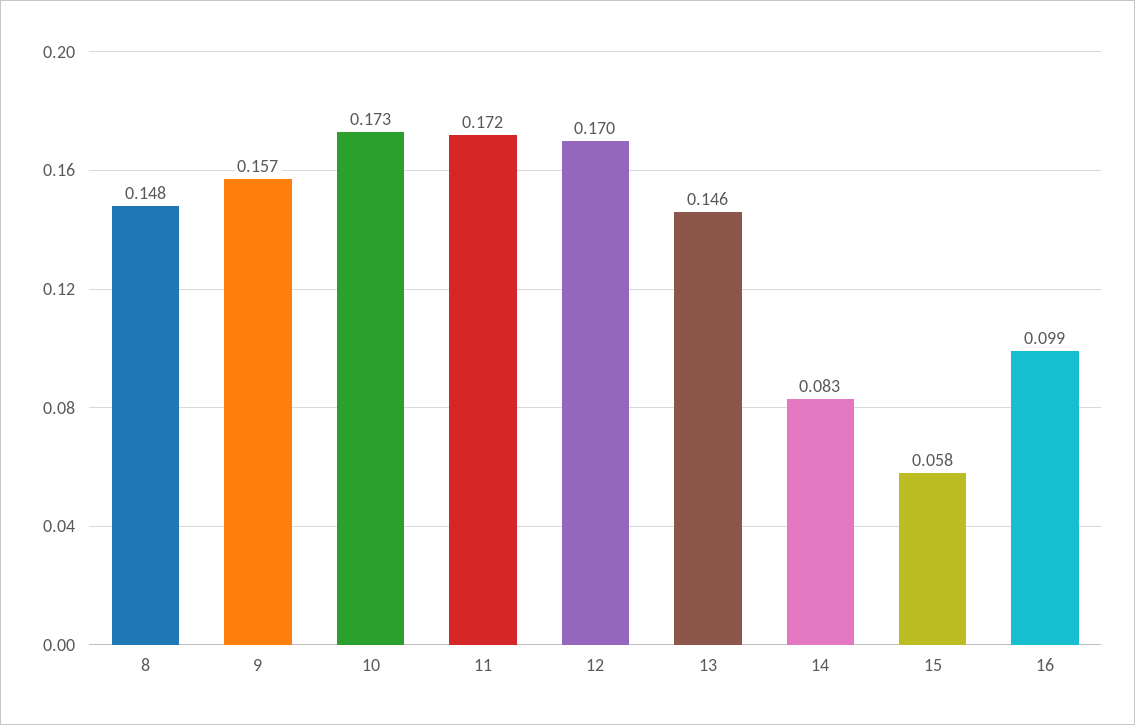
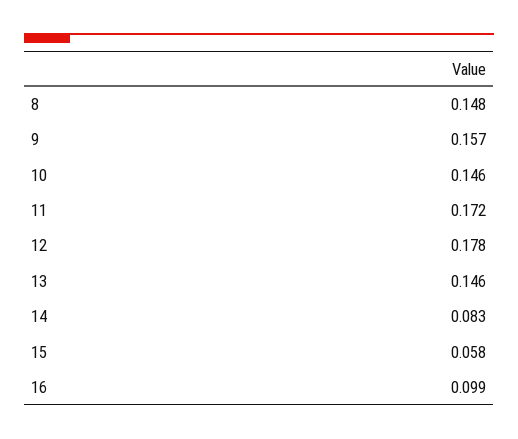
  {
    "8": 0.148,
    "9": 0.157,
-   "10": 0.173,
+   "10": 0.146,
    "11": 0.172,
-   "12": 0.17,
+   "12": 0.178,
    "13": 0.146,
    "14": 0.083,
    "15": 0.058,
    "16": 0.099
  }

